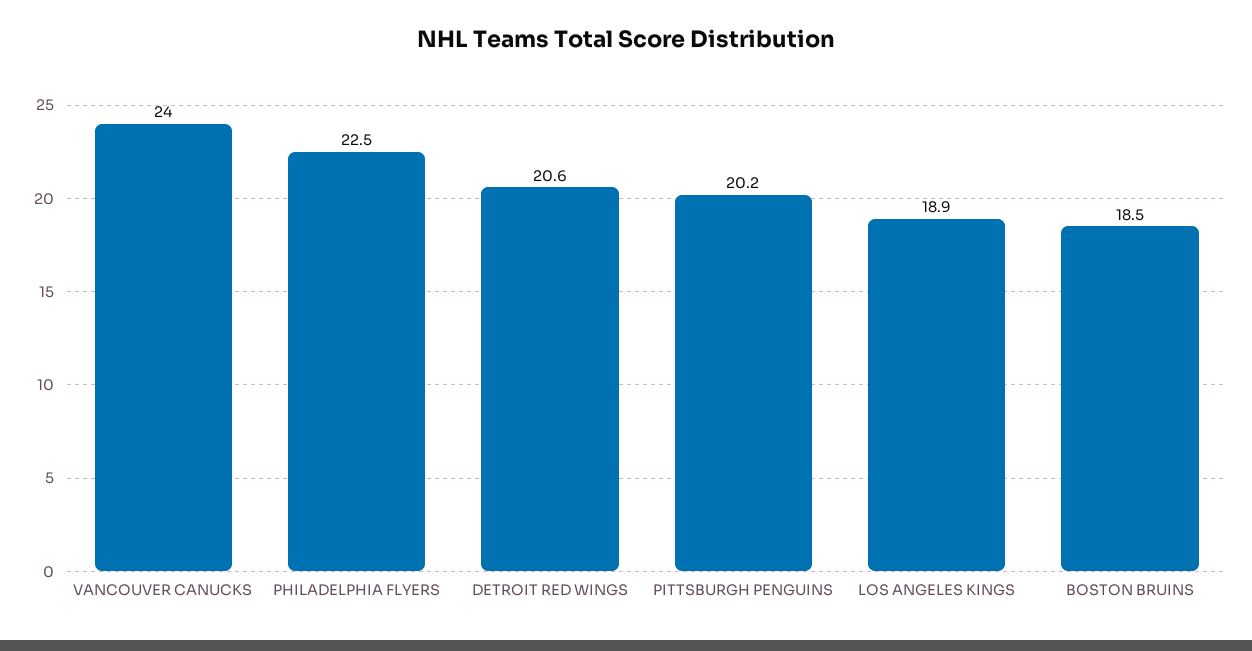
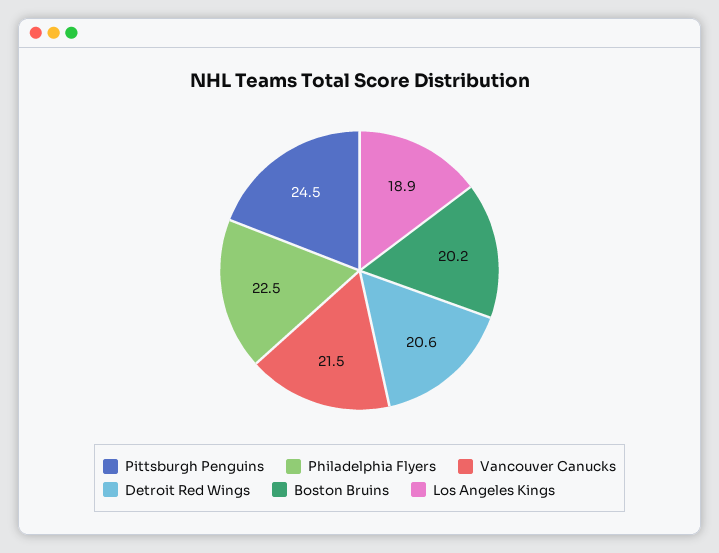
  {
-   "VANCOUVER CANUCKS": 24,
+   "VANCOUVER CANUCKS": 21.5,
    "PHILADELPHIA FLYERS": 22.5,
    "DETROIT RED WINGS": 20.6,
-   "PITTSBURGH PENGUINS": 20.2,
+   "PITTSBURGH PENGUINS": 24.5,
    "LOS ANGELES KINGS": 18.9,
-   "BOSTON BRUINS": 18.5
+   "BOSTON BRUINS": 20.2
  }

